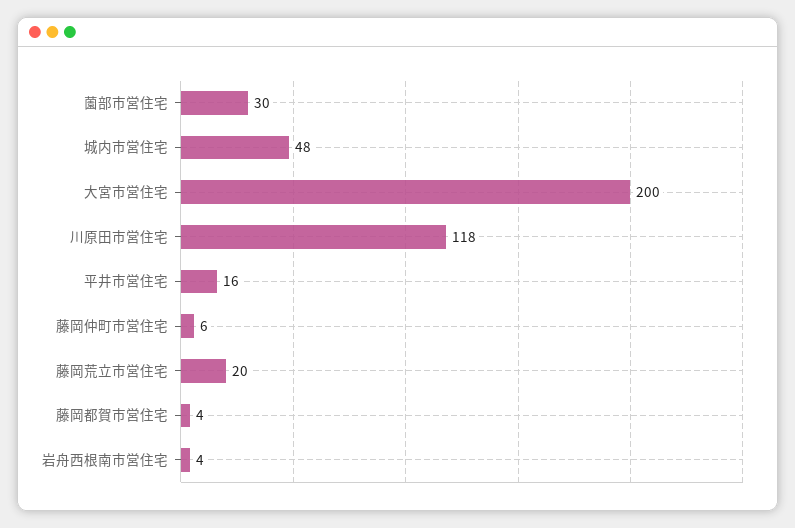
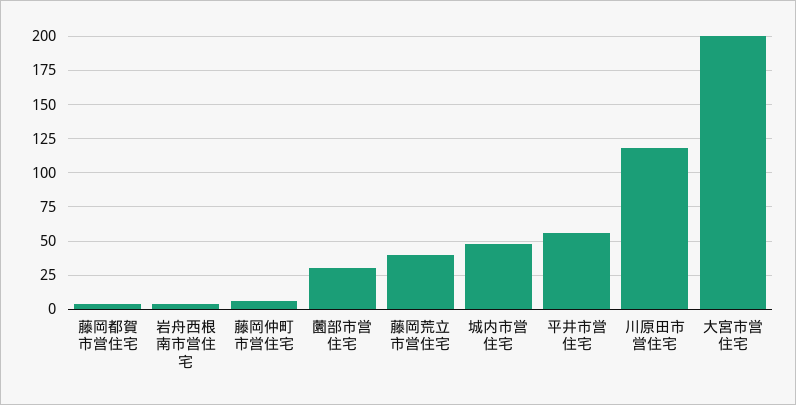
  {
    "薗部市営住宅": 30,
    "城内市営住宅": 48,
    "大宮市営住宅": 200,
    "川原田市営住宅": 118,
-   "平井市営住宅": 16,
+   "平井市営住宅": 55,
    "藤岡仲町市営住宅": 6,
-   "藤岡荒立市営住宅": 20,
+   "藤岡荒立市営住宅": 40,
    "藤岡都賀市営住宅": 4,
    "岩舟西根南市営住宅": 4
  }

